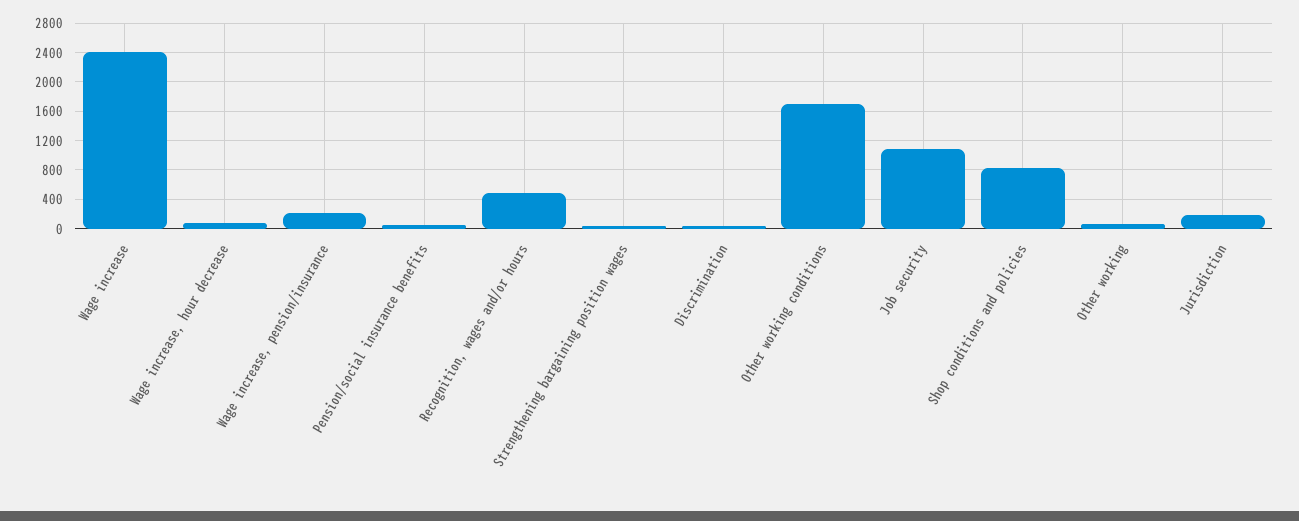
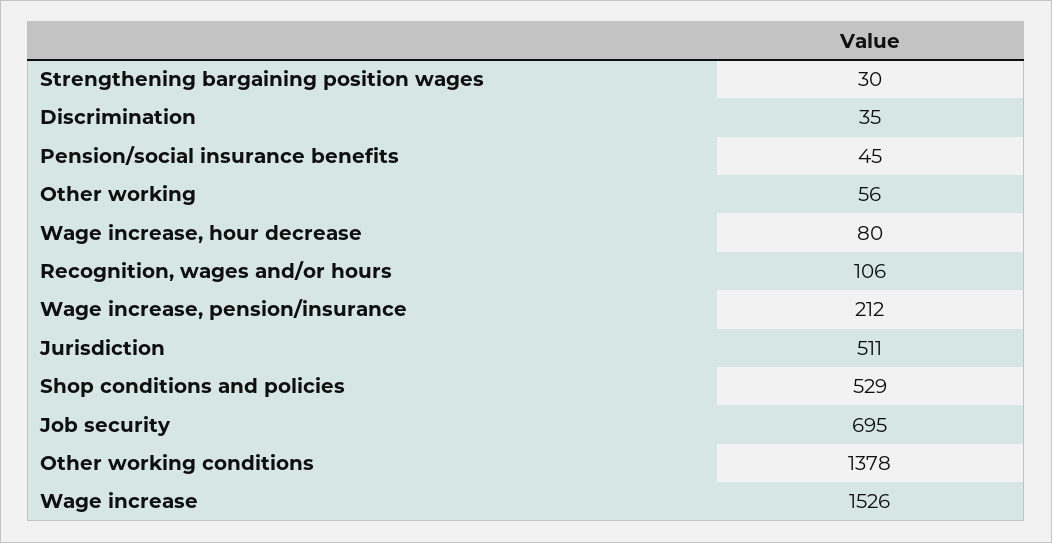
  {
-   "Wage increase": 2400,
+   "Wage increase": 1526,
    "Wage increase, hour decrease": 80,
    "Wage increase, pension/insurance": 212,
    "Pension/social insurance benefits": 45,
-   "Recognition, wages and/or hours": 500,
+   "Recognition, wages and/or hours": 106,
    "Strengthening bargaining position wages": 30,
    "Discrimination": 35,
-   "Other working conditions": 1700,
+   "Other working conditions": 1378,
-   "Job security": 1100,
+   "Job security": 695,
-   "Shop conditions and policies": 800,
+   "Shop conditions and policies": 529,
    "Other working": 56,
-   "Jurisdiction": 200
+   "Jurisdiction": 511
  }

